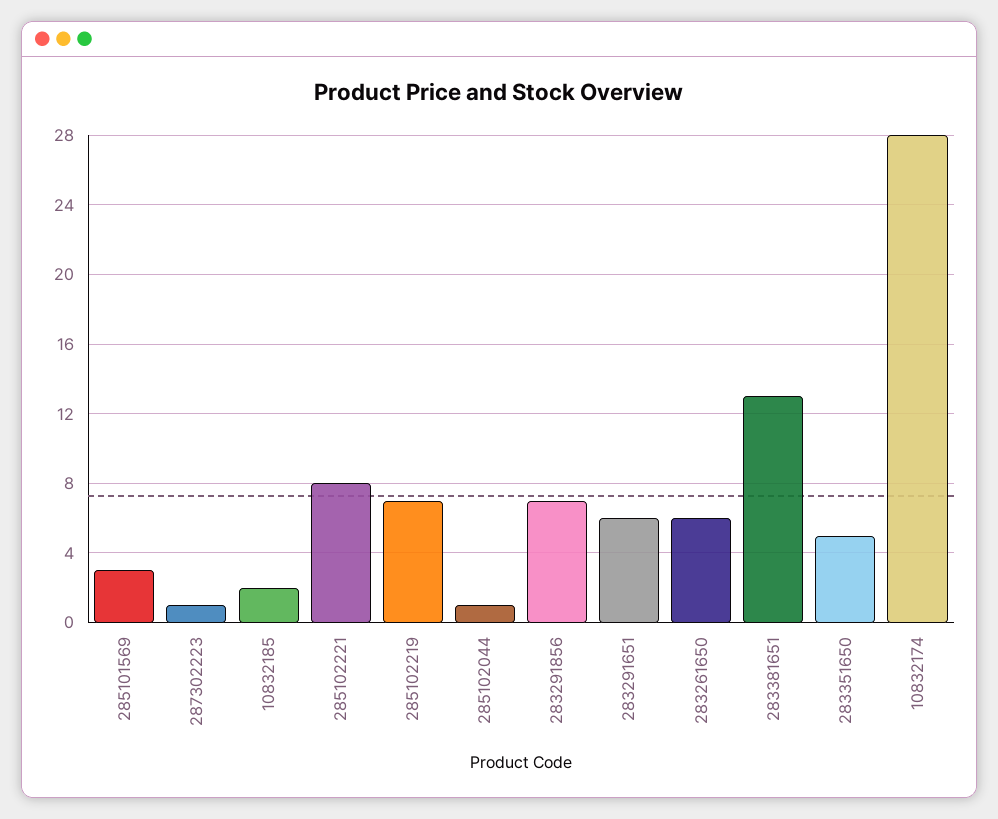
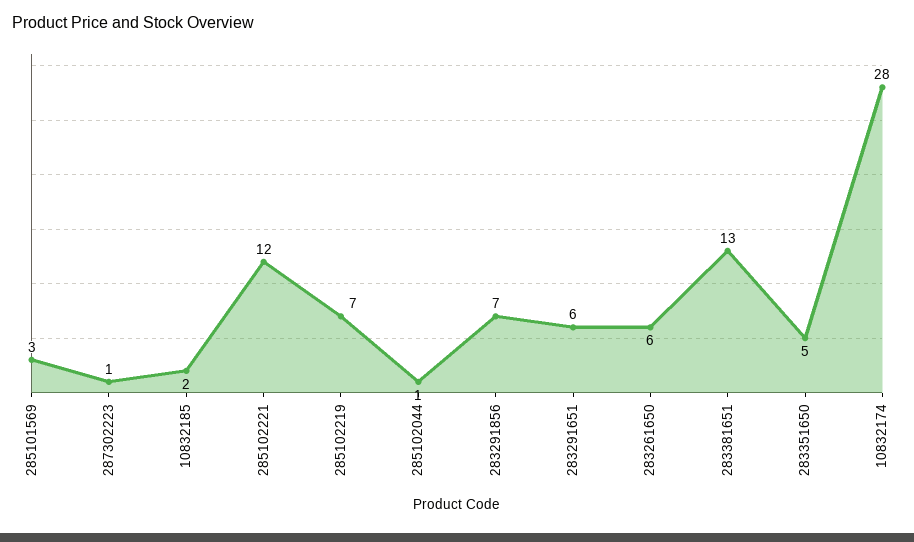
  {
    "285101569": 3,
    "287302223": 1,
    "10832185": 2,
-   "285102221": 8,
+   "285102221": 12,
    "285102219": 7,
    "285102044": 1,
    "283291856": 7,
    "283291651": 6,
    "283261650": 6,
    "283381651": 13,
    "283351650": 5,
    "10832174": 28
  }

